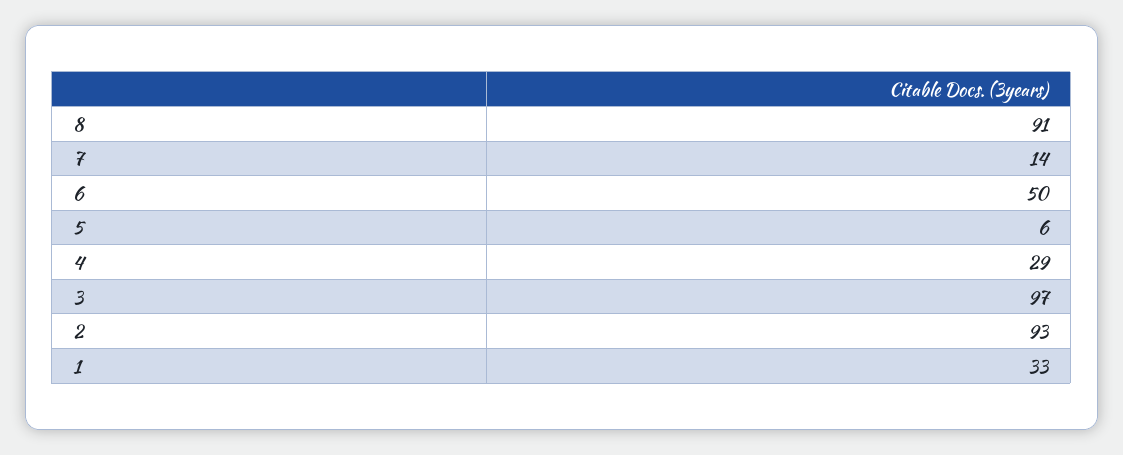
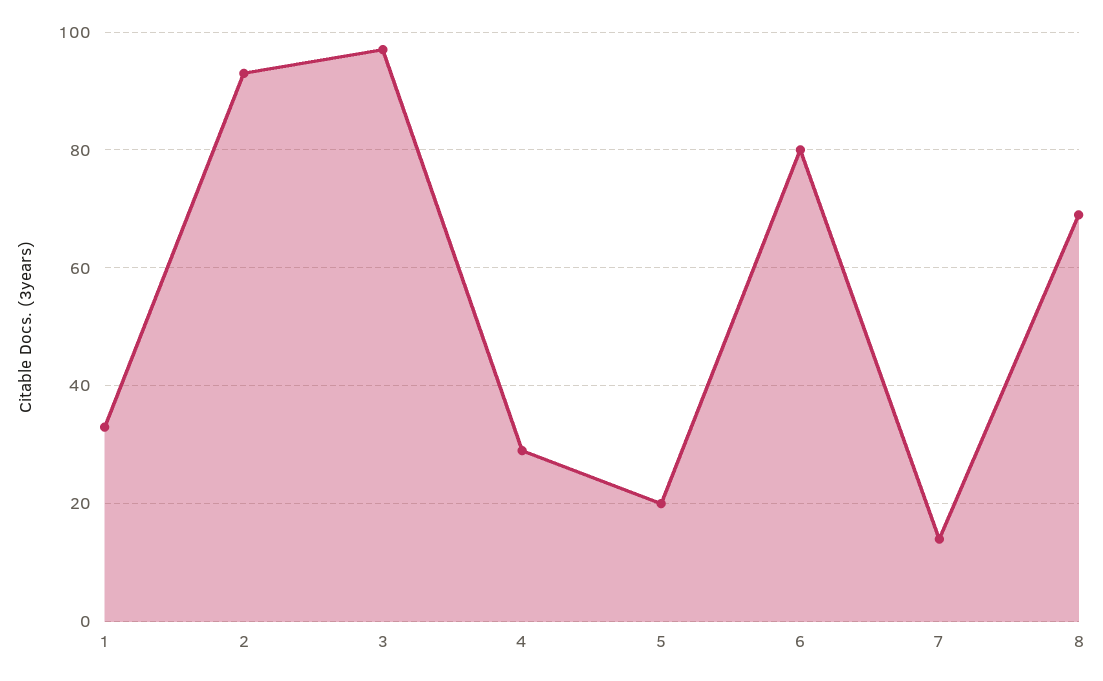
  {
-   "8": 91,
+   "8": 70,
    "7": 14,
-   "6": 50,
+   "6": 80,
-   "5": 6,
+   "5": 20,
    "4": 29,
    "3": 97,
    "2": 93,
    "1": 33
  }

